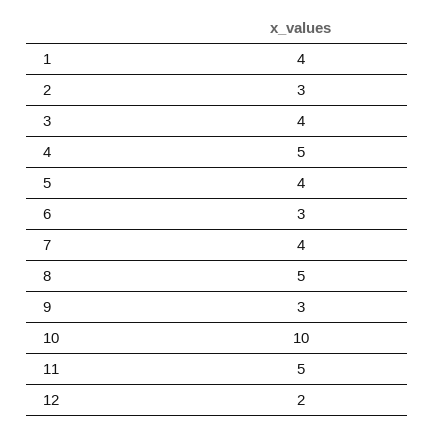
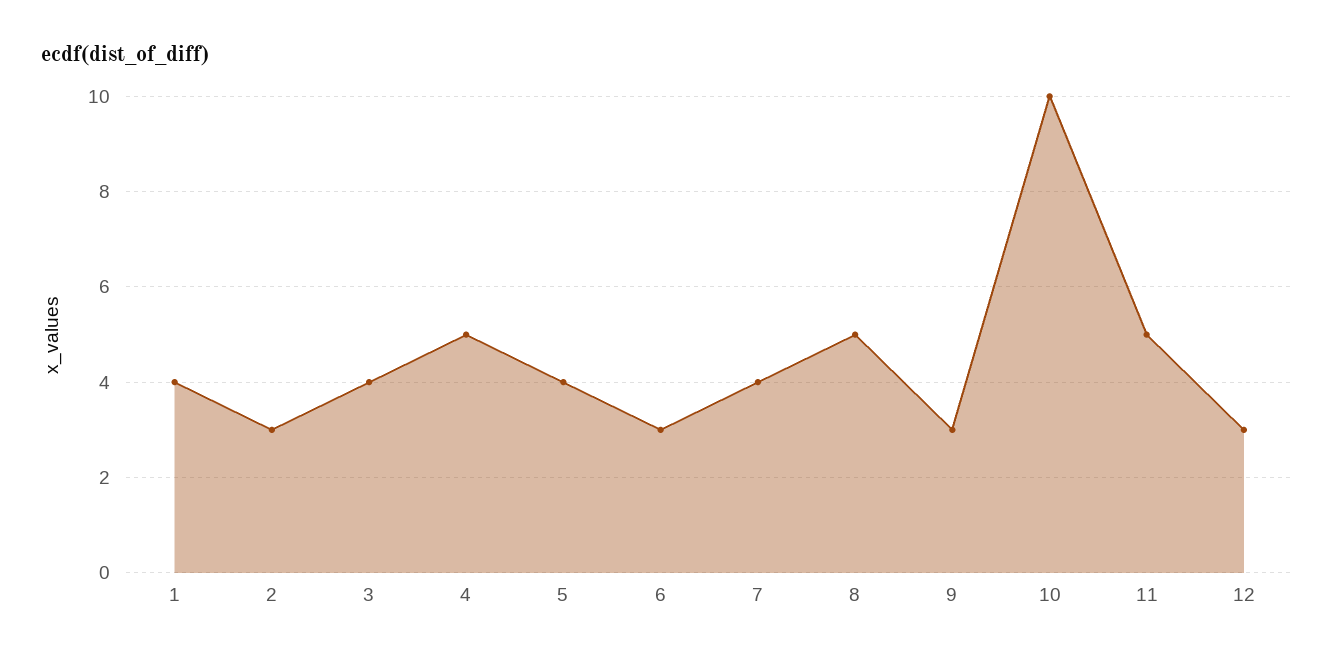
  {
    "1": 4,
    "2": 3,
    "3": 4,
    "4": 5,
    "5": 4,
    "6": 3,
    "7": 4,
    "8": 5,
    "9": 3,
    "10": 10,
    "11": 5,
-   "12": 2
+   "12": 3
  }

